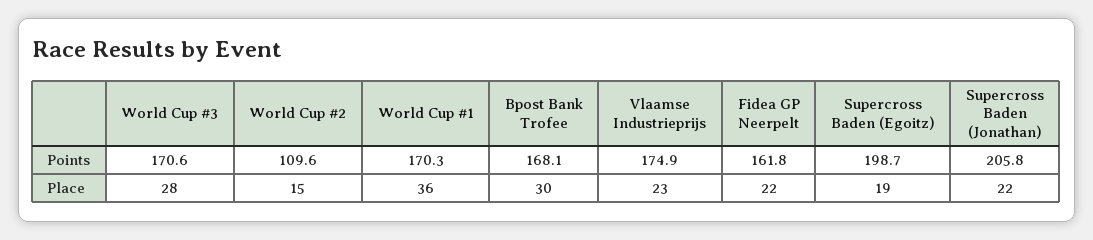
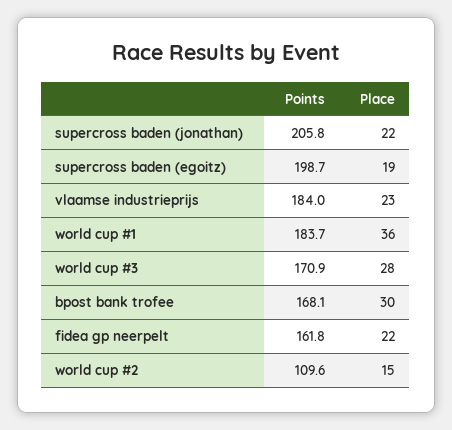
  {
    "World Cup #3": {
-     "Points": 170.6,
+     "Points": 170.9,
      "Place": 28
    },
    "World Cup #2": {
      "Points": 109.6,
      "Place": 15
    },
    "World Cup #1": {
-     "Points": 170.3,
+     "Points": 183.7,
      "Place": 36
    },
    "Bpost Bank Trofee": {
      "Points": 168.1,
      "Place": 30
    },
    "Vlaamse Industrieprijs": {
-     "Points": 174.9,
+     "Points": 184,
      "Place": 23
    },
    "Fidea GP Neerpelt": {
      "Points": 161.8,
      "Place": 22
    },
    "Supercross Baden (Egoitz)": {
      "Points": 198.7,
      "Place": 19
    },
    "Supercross Baden (Jonathan)": {
      "Points": 205.8,
      "Place": 22
    }
  }

